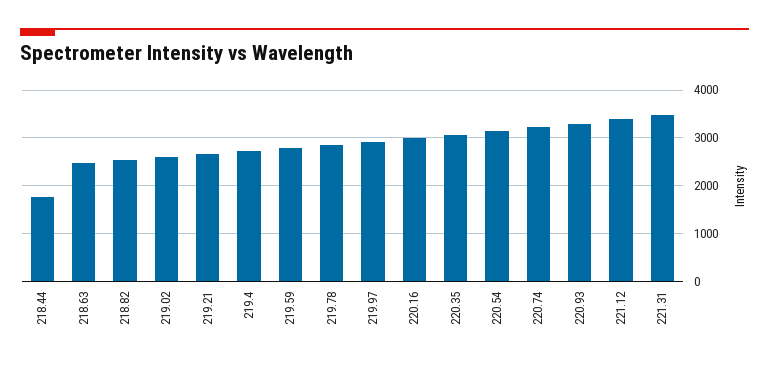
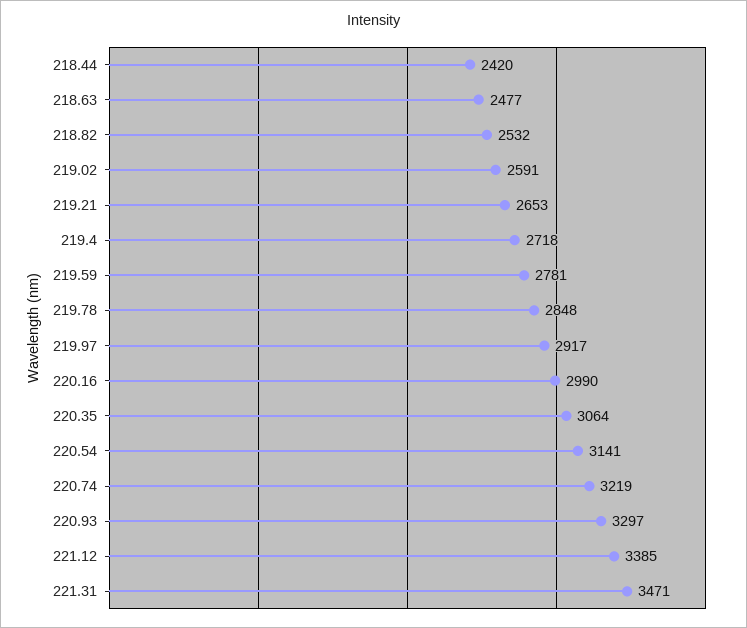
  {
-   "218.44": 1800,
+   "218.44": 2420,
    "218.63": 2477,
    "218.82": 2532,
    "219.02": 2591,
    "219.21": 2653,
    "219.4": 2718,
    "219.59": 2781,
    "219.78": 2848,
    "219.97": 2917,
    "220.16": 2990,
    "220.35": 3064,
    "220.54": 3141,
    "220.74": 3219,
    "220.93": 3297,
    "221.12": 3385,
    "221.31": 3471
  }

